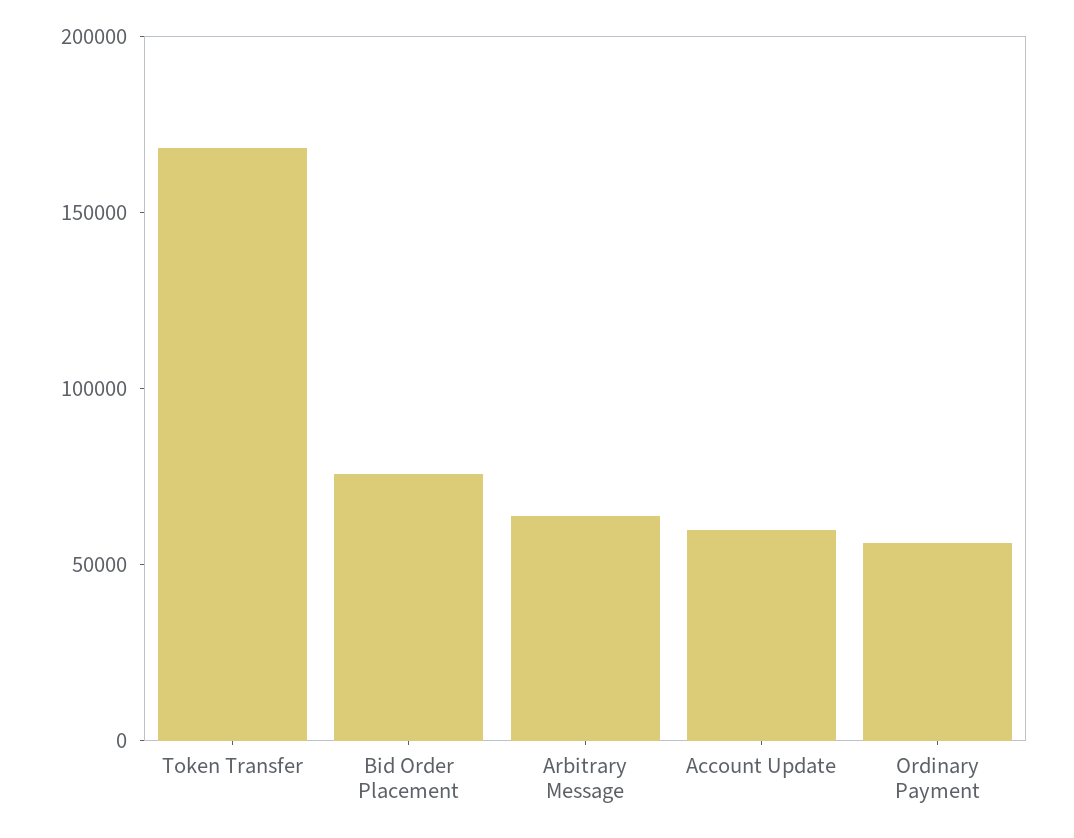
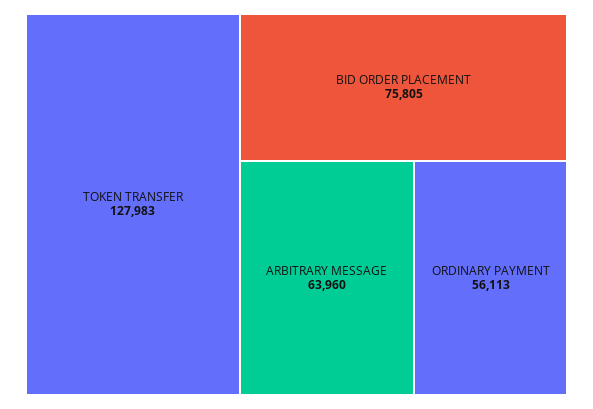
  {
-   "Token Transfer": 170000,
+   "Token Transfer": 127983,
    "Bid Order Placement": 75805,
    "Arbitrary Message": 63960,
-   "Account Update": 60000,
    "Ordinary Payment": 56113
  }

